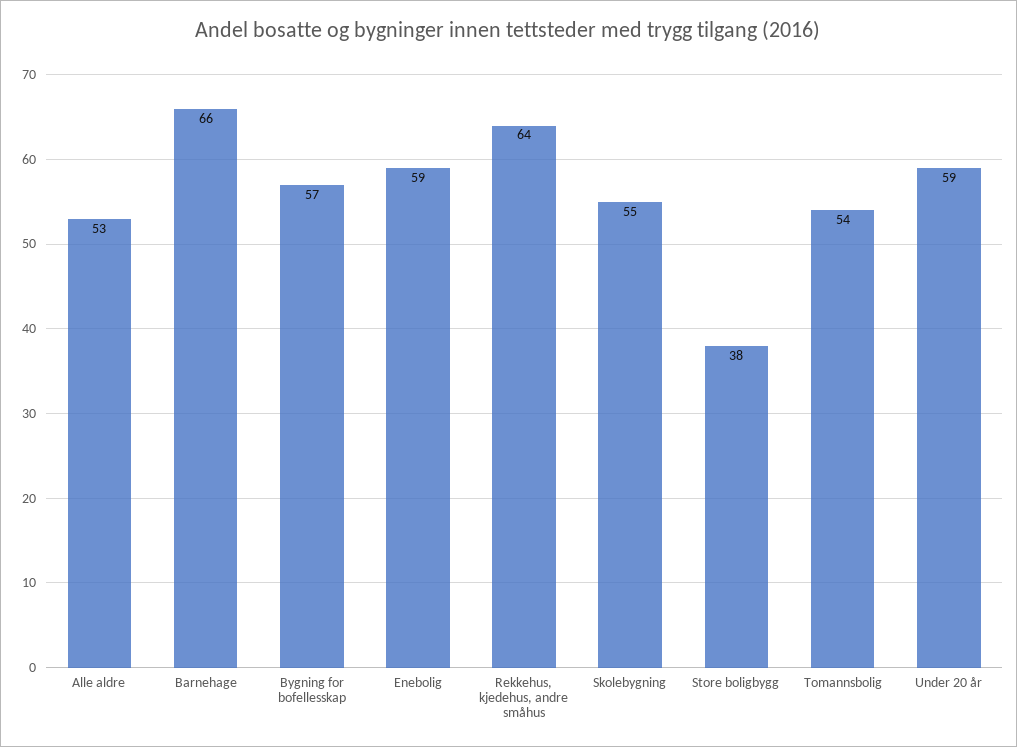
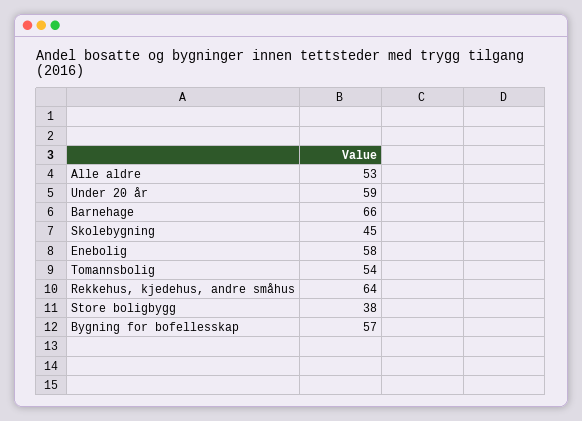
  {
    "Alle aldre": 53,
    "Barnehage": 66,
    "Bygning for bofellesskap": 57,
-   "Enebolig": 59,
+   "Enebolig": 58,
    "Rekkehus, kjedehus, andre småhus": 64,
-   "Skolebygning": 55,
+   "Skolebygning": 45,
    "Store boligbygg": 38,
    "Tomannsbolig": 54,
    "Under 20 år": 59
  }

